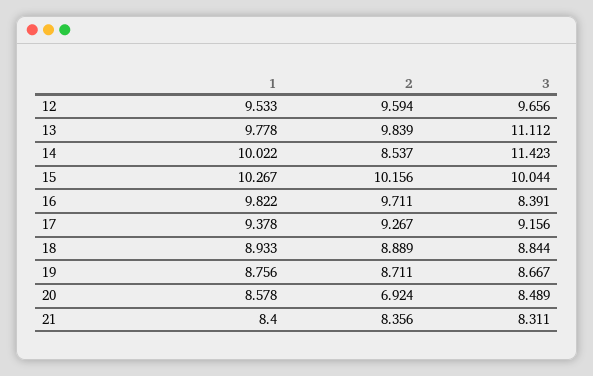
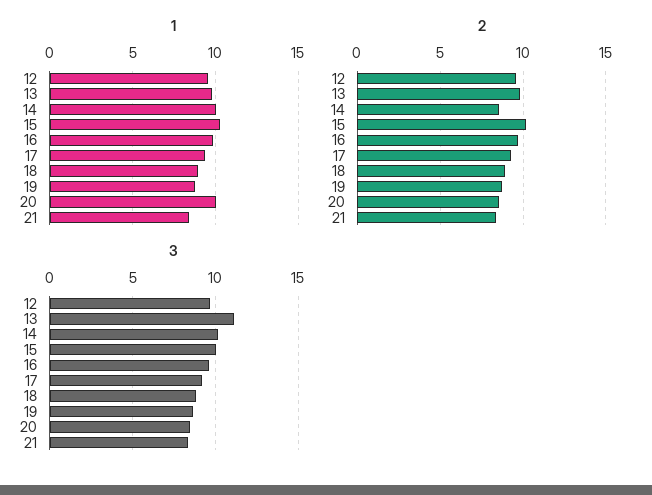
  {
    "1": {
      "12": 9.533,
      "13": 9.778,
      "14": 10.022,
      "15": 10.267,
      "16": 9.822,
      "17": 9.378,
      "18": 8.933,
      "19": 8.756,
-     "20": 8.578,
+     "20": 10,
      "21": 8.4
    },
    "2": {
      "12": 9.594,
      "13": 9.839,
      "14": 8.537,
      "15": 10.156,
      "16": 9.711,
      "17": 9.267,
      "18": 8.889,
      "19": 8.711,
-     "20": 6.924,
+     "20": 8.5,
      "21": 8.356
    },
    "3": {
      "12": 9.656,
      "13": 11.112,
-     "14": 11.423,
+     "14": 10,
      "15": 10.044,
-     "16": 8.391,
+     "16": 9.5,
      "17": 9.156,
      "18": 8.844,
      "19": 8.667,
      "20": 8.489,
      "21": 8.311
    }
  }

